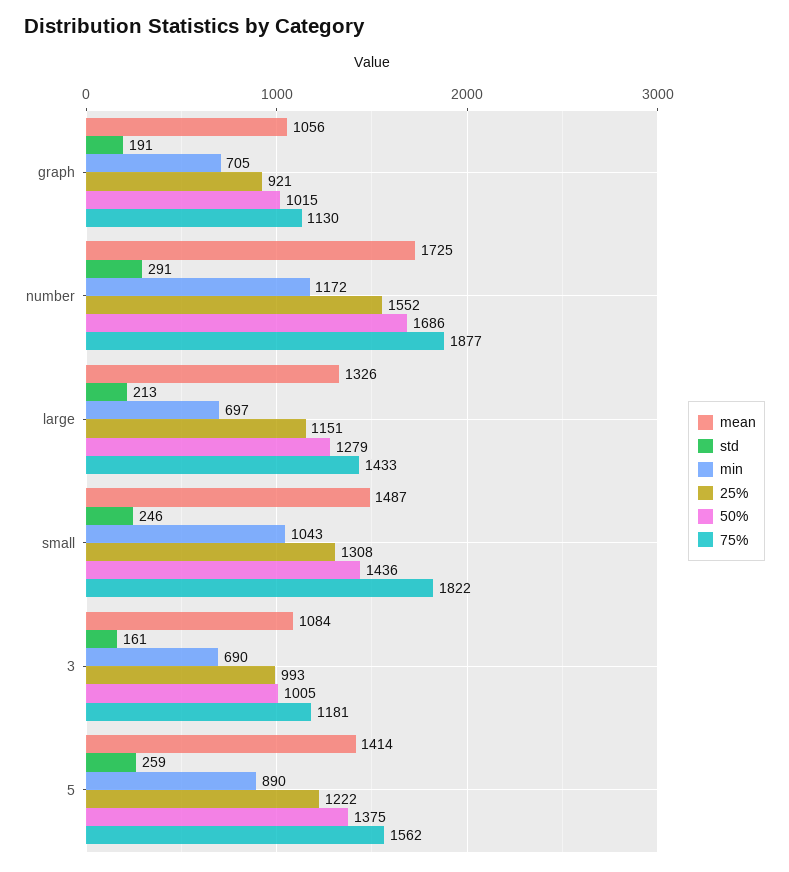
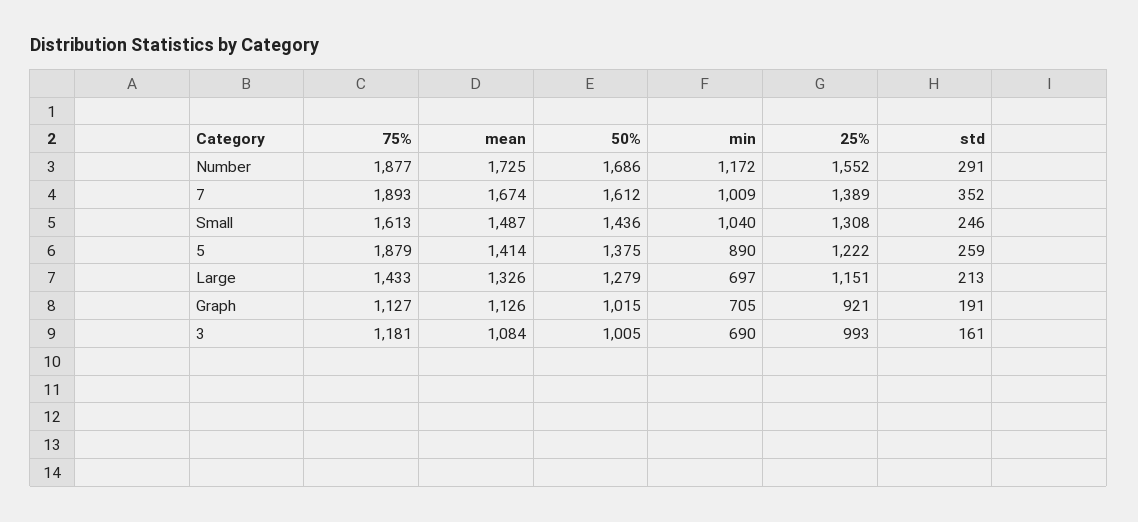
  {
    "mean": {
-     "graph": 1056,
+     "graph": 1126,
      "number": 1725,
      "large": 1326,
      "small": 1487,
      "3": 1084,
-     "5": 1414
+     "5": 1414,
+     "7": 1674
    },
    "std": {
      "graph": 191,
      "number": 291,
      "large": 213,
      "small": 246,
      "3": 161,
-     "5": 259
+     "5": 259,
+     "7": 352
    },
    "min": {
      "graph": 705,
      "number": 1172,
      "large": 697,
-     "small": 1043,
+     "small": 1040,
      "3": 690,
-     "5": 890
+     "5": 890,
+     "7": 1009
    },
    "25%": {
      "graph": 921,
      "number": 1552,
      "large": 1151,
      "small": 1308,
      "3": 993,
-     "5": 1222
+     "5": 1222,
+     "7": 1389
    },
    "50%": {
      "graph": 1015,
      "number": 1686,
      "large": 1279,
      "small": 1436,
      "3": 1005,
-     "5": 1375
+     "5": 1375,
+     "7": 1612
    },
    "75%": {
-     "graph": 1130,
+     "graph": 1127,
      "number": 1877,
      "large": 1433,
-     "small": 1822,
+     "small": 1613,
      "3": 1181,
-     "5": 1562
+     "5": 1879,
+     "7": 1893
    }
  }

